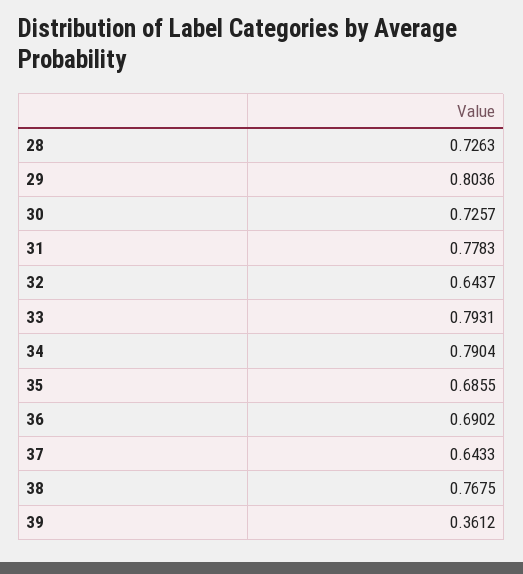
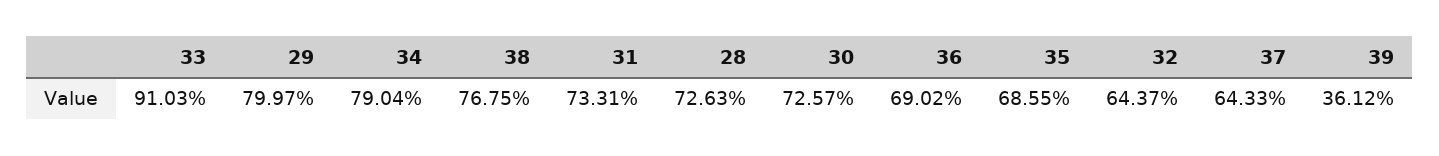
  {
    "28": 0.7263,
-   "29": 0.8036,
+   "29": 0.7997,
    "30": 0.7257,
-   "31": 0.7783,
+   "31": 0.7331,
    "32": 0.6437,
-   "33": 0.7931,
+   "33": 0.9103,
    "34": 0.7904,
    "35": 0.6855,
    "36": 0.6902,
    "37": 0.6433,
    "38": 0.7675,
    "39": 0.3612
  }

